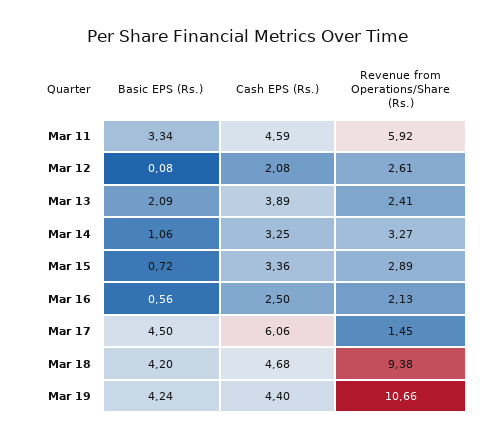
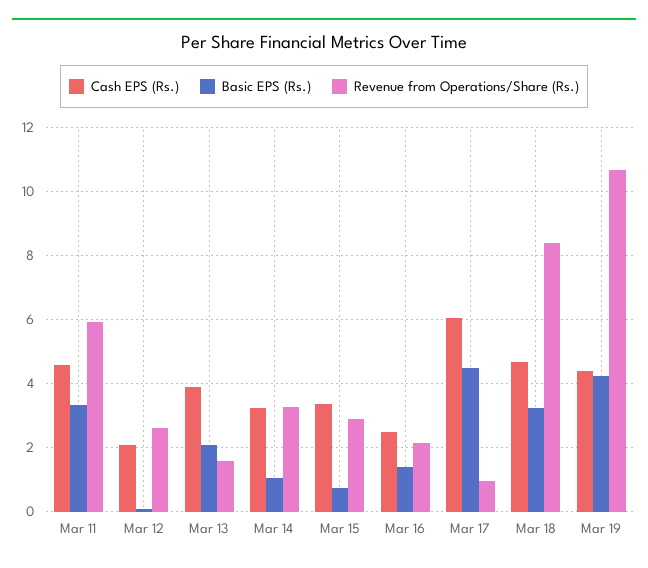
  {
    "Basic EPS (Rs.)": {
      "Mar 11": 3.34,
      "Mar 12": 0.08,
      "Mar 13": 2.09,
      "Mar 14": 1.06,
      "Mar 15": 0.72,
-     "Mar 16": 0.56,
+     "Mar 16": 1.4,
      "Mar 17": 4.5,
-     "Mar 18": 4.2,
+     "Mar 18": 3.2,
      "Mar 19": 4.24
    },
    "Cash EPS (Rs.)": {
      "Mar 11": 4.59,
      "Mar 12": 2.08,
      "Mar 13": 3.89,
      "Mar 14": 3.25,
      "Mar 15": 3.36,
      "Mar 16": 2.5,
      "Mar 17": 6.06,
      "Mar 18": 4.68,
      "Mar 19": 4.4
    },
    "Revenue from Operations/Share (Rs.)": {
      "Mar 11": 5.92,
      "Mar 12": 2.61,
-     "Mar 13": 2.41,
+     "Mar 13": 1.6,
      "Mar 14": 3.27,
      "Mar 15": 2.89,
      "Mar 16": 2.13,
-     "Mar 17": 1.45,
+     "Mar 17": 1,
-     "Mar 18": 9.38,
+     "Mar 18": 8.4,
      "Mar 19": 10.66
    }
  }

